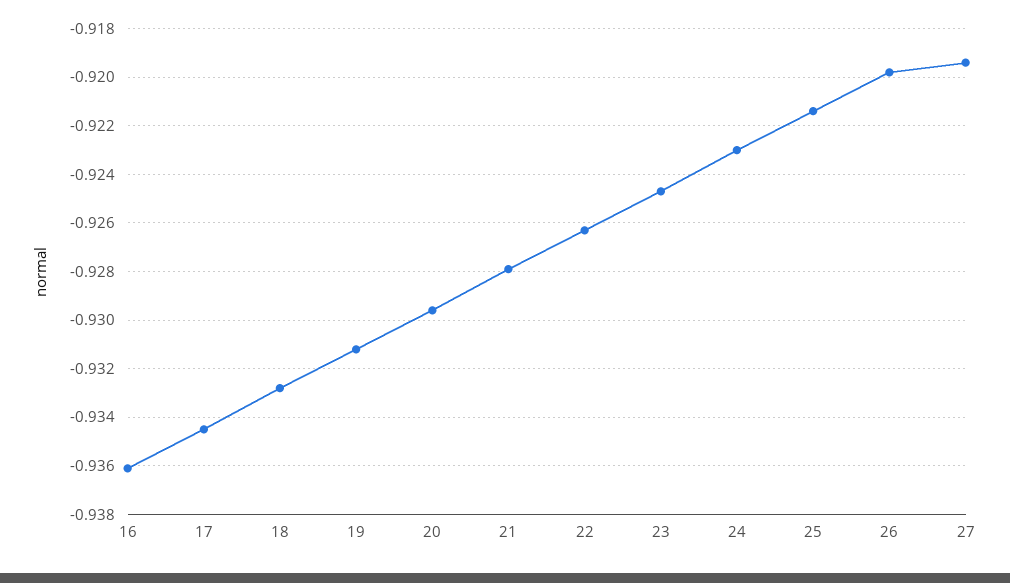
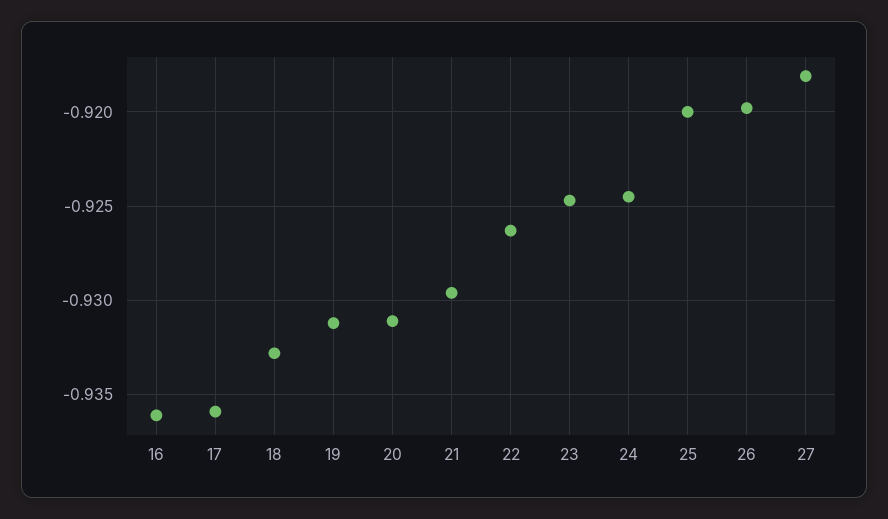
  {
    "16": -0.936,
-   "17": -0.9345,
+   "17": -0.936,
    "18": -0.933,
    "19": -0.931,
-   "20": -0.9295,
+   "20": -0.931,
-   "21": -0.928,
+   "21": -0.9295,
    "22": -0.9265,
    "23": -0.9245,
-   "24": -0.923,
+   "24": -0.9245,
-   "25": -0.9215,
+   "25": -0.92,
    "26": -0.92,
-   "27": -0.9195
+   "27": -0.918
  }

